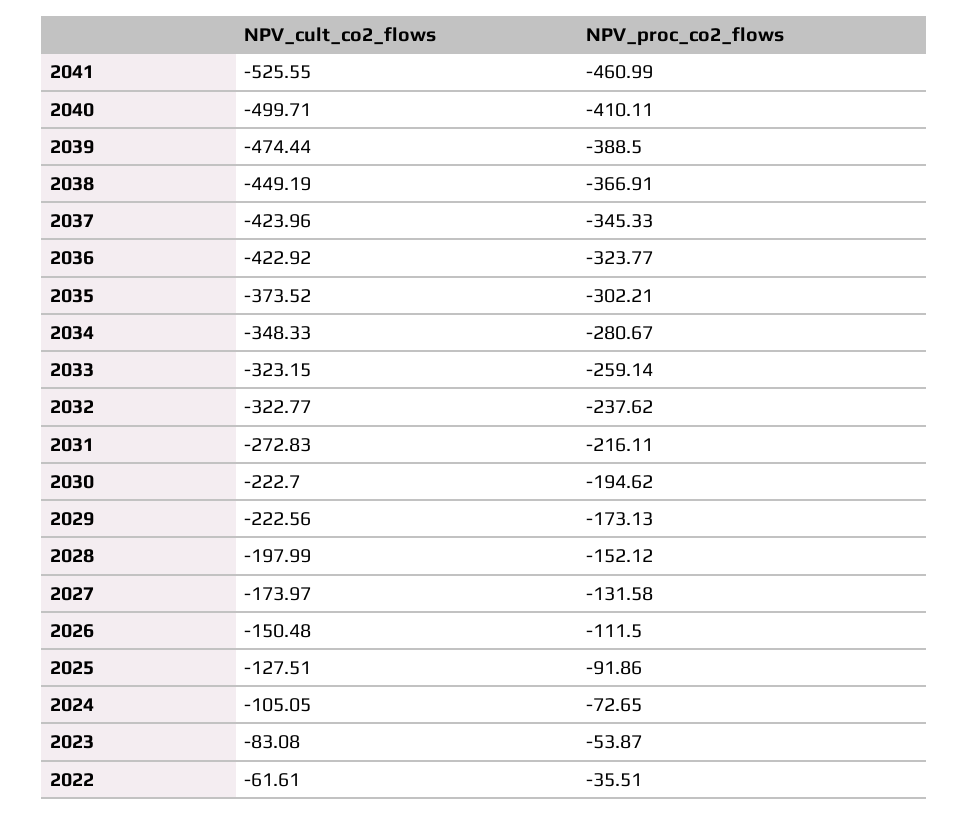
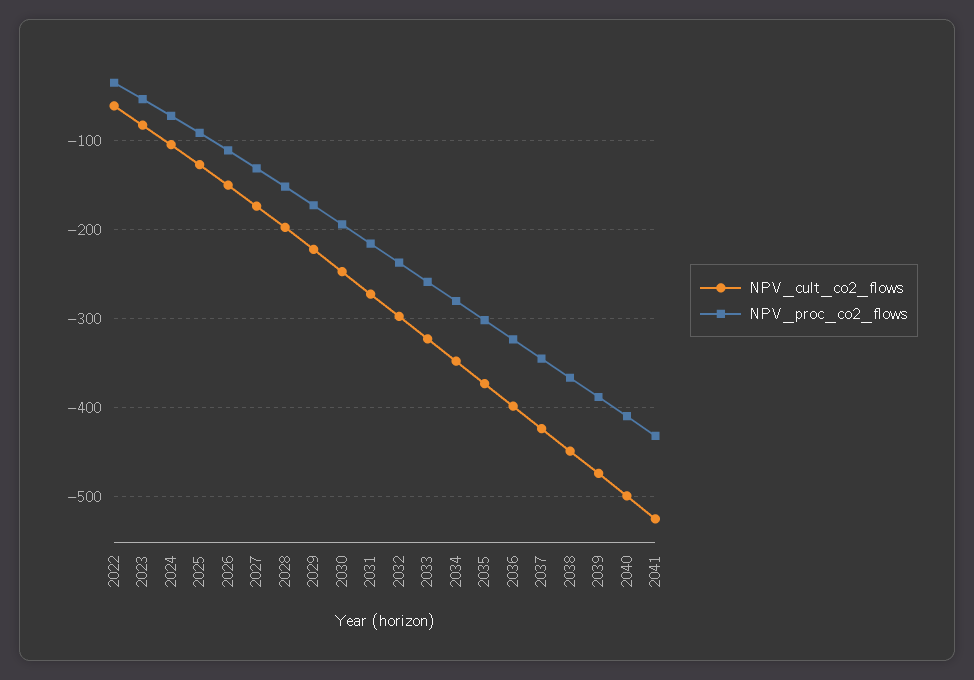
  {
    "NPV_cult_co2_flows": {
      "2041": -525.55,
      "2040": -499.71,
      "2039": -474.44,
      "2038": -449.19,
      "2037": -423.96,
-     "2036": -422.92,
+     "2036": -400,
      "2035": -373.52,
      "2034": -348.33,
      "2033": -323.15,
-     "2032": -322.77,
+     "2032": -300,
      "2031": -272.83,
-     "2030": -222.7,
+     "2030": -250,
      "2029": -222.56,
      "2028": -197.99,
      "2027": -173.97,
      "2026": -150.48,
      "2025": -127.51,
      "2024": -105.05,
      "2023": -83.08,
      "2022": -61.61
    },
    "NPV_proc_co2_flows": {
-     "2041": -460.99,
+     "2041": -430,
      "2040": -410.11,
      "2039": -388.5,
      "2038": -366.91,
      "2037": -345.33,
      "2036": -323.77,
      "2035": -302.21,
      "2034": -280.67,
      "2033": -259.14,
      "2032": -237.62,
      "2031": -216.11,
      "2030": -194.62,
      "2029": -173.13,
      "2028": -152.12,
      "2027": -131.58,
      "2026": -111.5,
      "2025": -91.86,
      "2024": -72.65,
      "2023": -53.87,
      "2022": -35.51
    }
  }

